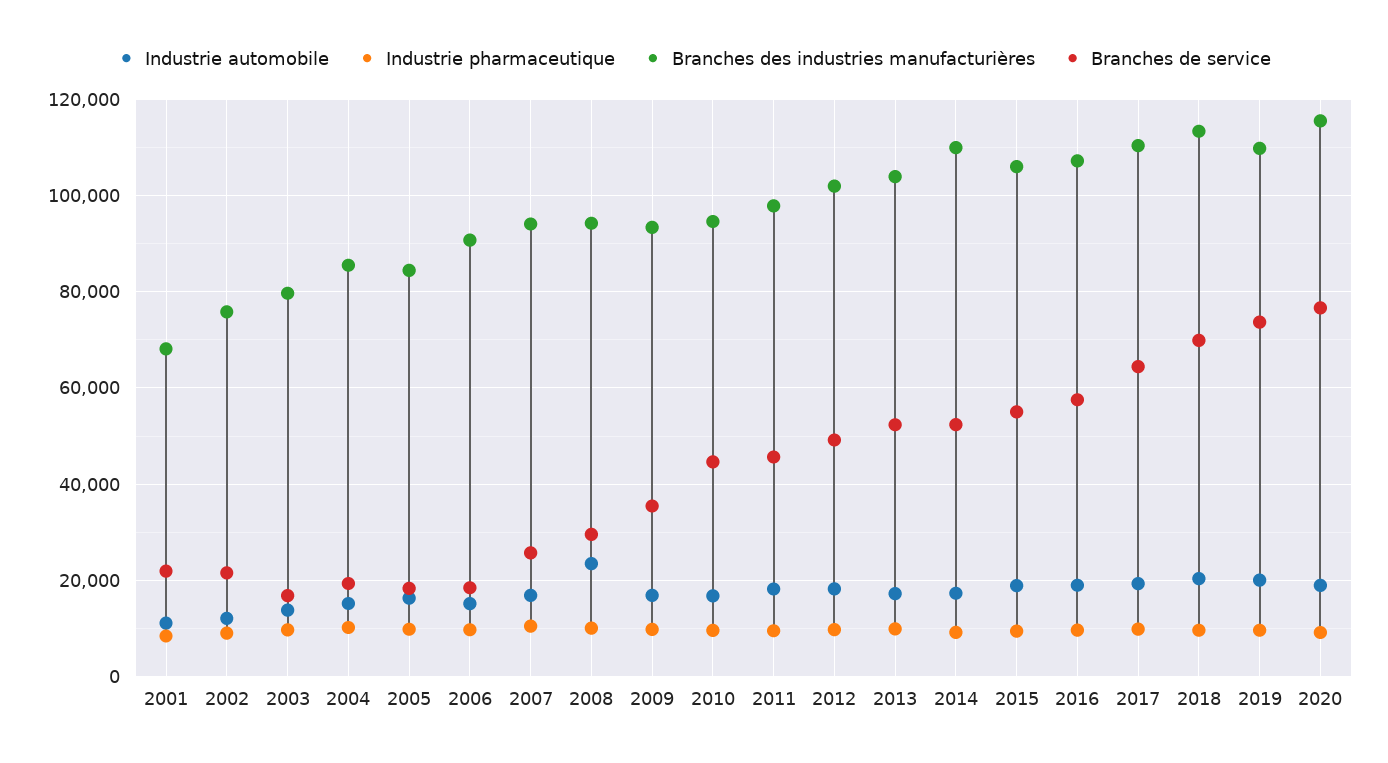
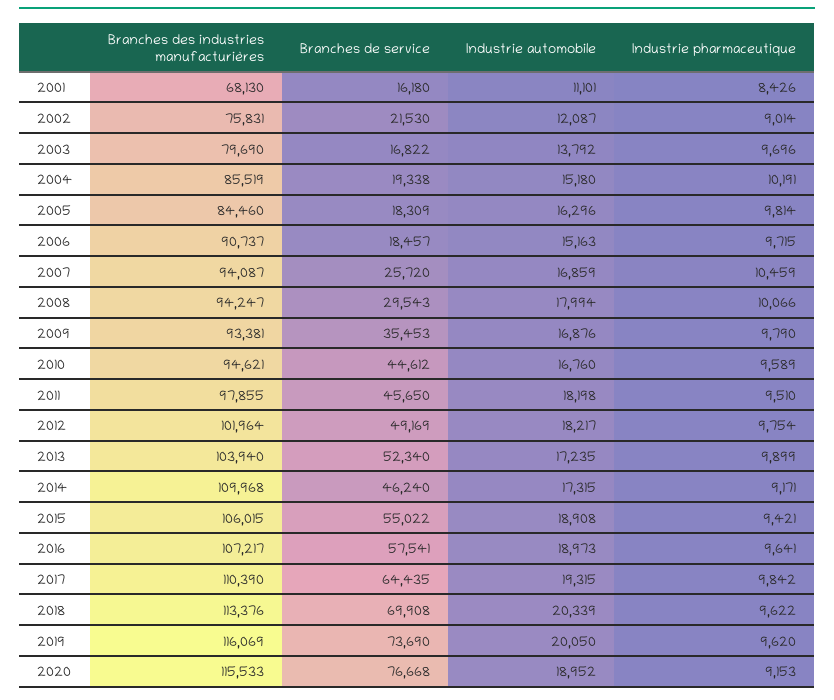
  {
    "Industrie automobile": {
      "2001": 11101,
      "2002": 12087,
      "2003": 13792,
      "2004": 15180,
      "2005": 16296,
      "2006": 15163,
      "2007": 16859,
-     "2008": 24000,
+     "2008": 17994,
      "2009": 16876,
      "2010": 16760,
      "2011": 18198,
      "2012": 18217,
      "2013": 17235,
      "2014": 17315,
      "2015": 18908,
      "2016": 18973,
      "2017": 19315,
      "2018": 20339,
      "2019": 20050,
      "2020": 18952
    },
    "Industrie pharmaceutique": {
      "2001": 8426,
      "2002": 9014,
      "2003": 9696,
      "2004": 10191,
      "2005": 9814,
      "2006": 9715,
      "2007": 10459,
      "2008": 10066,
      "2009": 9790,
      "2010": 9589,
      "2011": 9510,
      "2012": 9754,
      "2013": 9899,
      "2014": 9171,
      "2015": 9421,
      "2016": 9641,
      "2017": 9842,
      "2018": 9622,
      "2019": 9620,
      "2020": 9153
    },
    "Branches des industries manufacturières": {
      "2001": 68130,
      "2002": 75831,
      "2003": 79690,
      "2004": 85519,
      "2005": 84460,
      "2006": 90737,
      "2007": 94087,
      "2008": 94247,
      "2009": 93381,
      "2010": 94621,
      "2011": 97855,
      "2012": 101964,
      "2013": 103940,
      "2014": 109968,
      "2015": 106015,
      "2016": 107217,
      "2017": 110390,
      "2018": 113376,
-     "2019": 110000,
+     "2019": 116069,
      "2020": 115533
    },
    "Branches de service": {
-     "2001": 22000,
+     "2001": 16180,
      "2002": 21530,
      "2003": 16822,
      "2004": 19338,
      "2005": 18309,
      "2006": 18457,
      "2007": 25720,
      "2008": 29543,
      "2009": 35453,
      "2010": 44612,
      "2011": 45650,
      "2012": 49169,
      "2013": 52340,
-     "2014": 52000,
+     "2014": 46240,
      "2015": 55022,
      "2016": 57541,
      "2017": 64435,
      "2018": 69908,
      "2019": 73690,
      "2020": 76668
    }
  }

